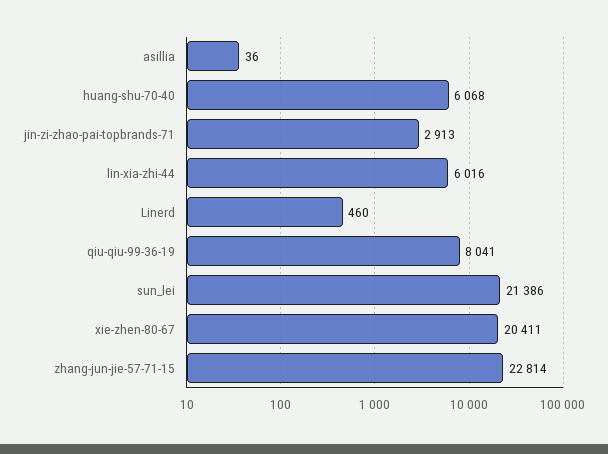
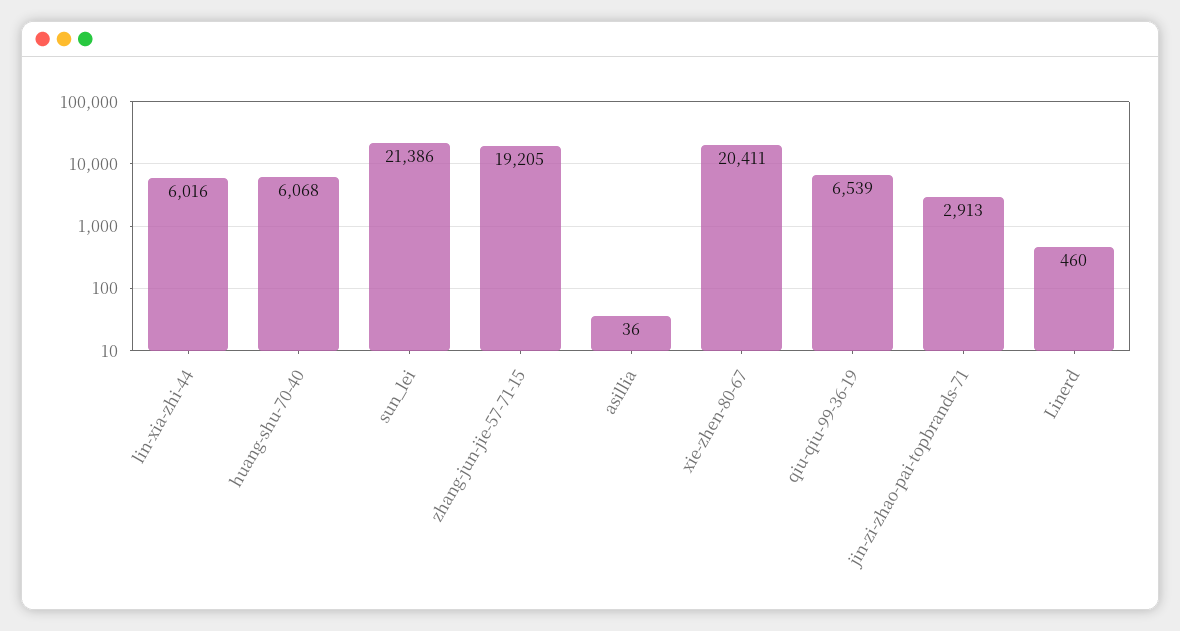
  {
    "asillia": 36,
    "huang-shu-70-40": 6068,
    "jin-zi-zhao-pai-topbrands-71": 2913,
    "lin-xia-zhi-44": 6016,
    "Linerd": 460,
-   "qiu-qiu-99-36-19": 8041,
+   "qiu-qiu-99-36-19": 6539,
    "sun_lei": 21386,
    "xie-zhen-80-67": 20411,
-   "zhang-jun-jie-57-71-15": 22814
+   "zhang-jun-jie-57-71-15": 19205
  }

